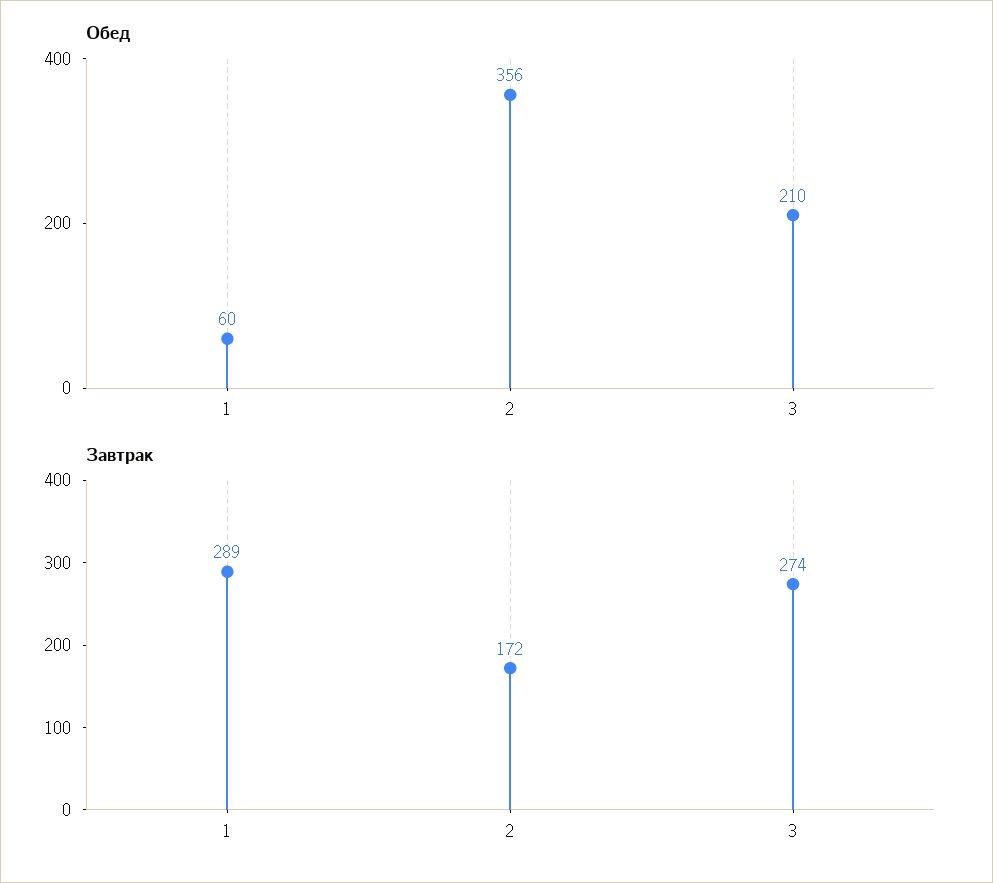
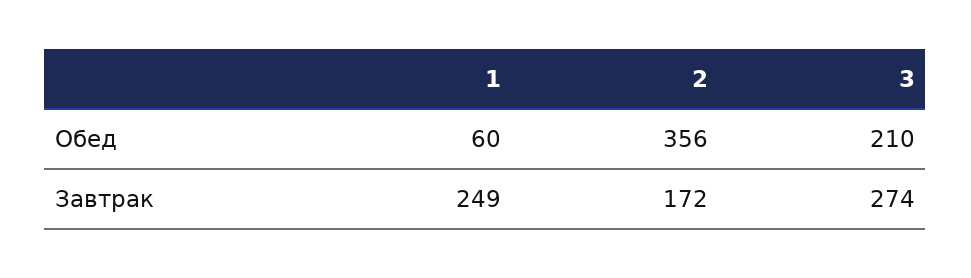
  {
    "Обед": {
      "1": 60,
      "2": 356,
      "3": 210
    },
    "Завтрак": {
-     "1": 289,
+     "1": 249,
      "2": 172,
      "3": 274
    }
  }

